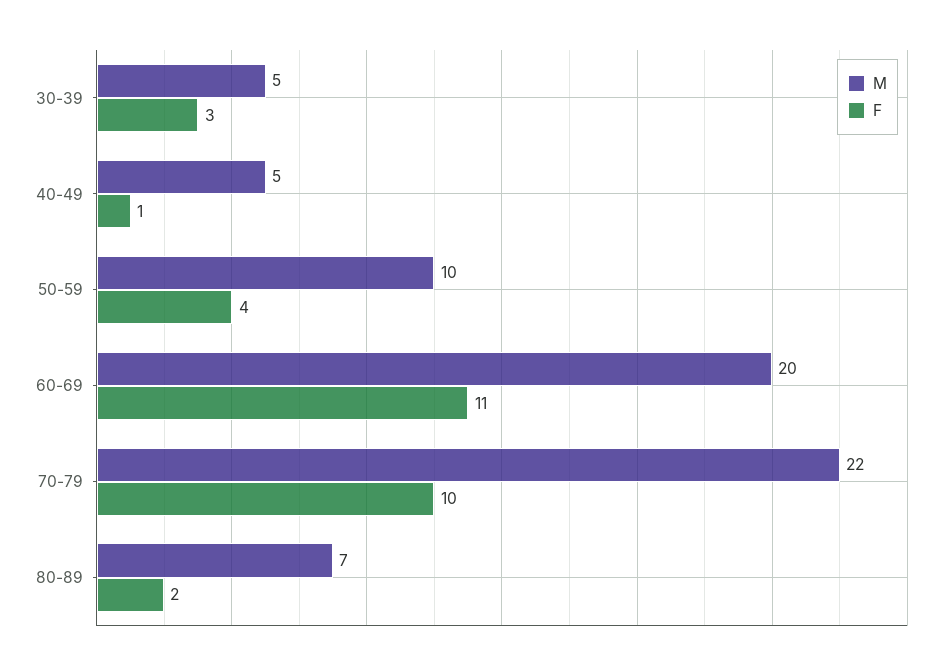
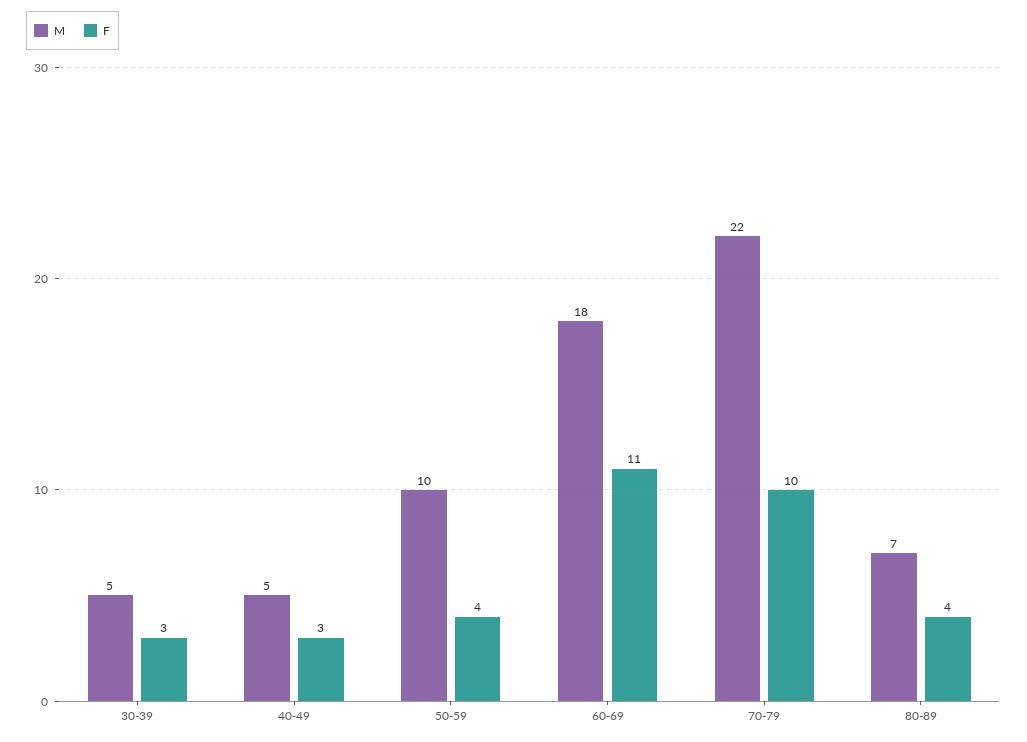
  {
    "M": {
      "30-39": 5,
      "40-49": 5,
      "50-59": 10,
-     "60-69": 20,
+     "60-69": 18,
      "70-79": 22,
      "80-89": 7
    },
    "F": {
      "30-39": 3,
-     "40-49": 1,
+     "40-49": 3,
      "50-59": 4,
      "60-69": 11,
      "70-79": 10,
-     "80-89": 2
+     "80-89": 4
    }
  }

